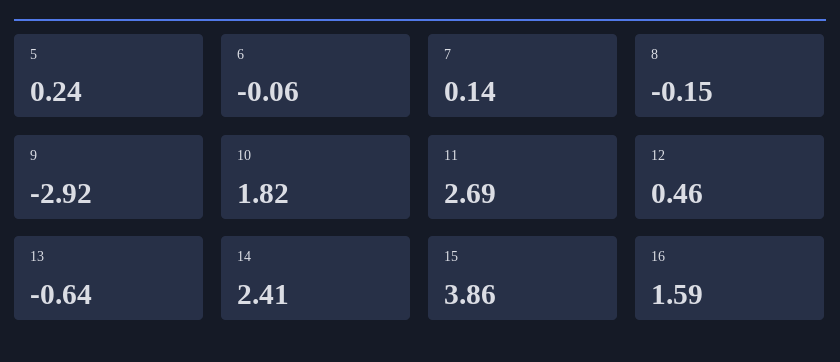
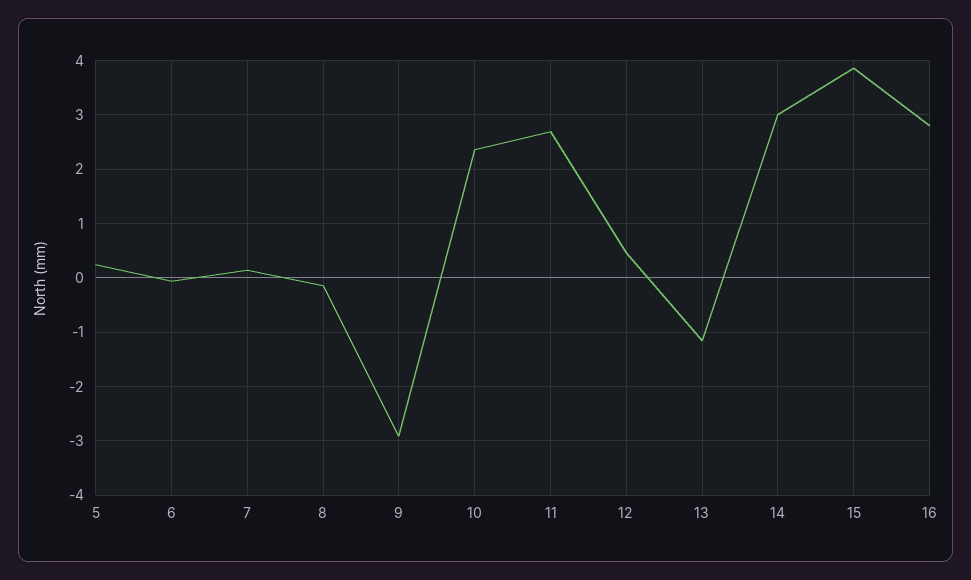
  {
    "5": 0.24,
    "6": -0.06,
    "7": 0.14,
    "8": -0.15,
    "9": -2.92,
-   "10": 1.82,
+   "10": 2.4,
    "11": 2.69,
    "12": 0.46,
-   "13": -0.64,
+   "13": -1.2,
-   "14": 2.41,
+   "14": 3,
    "15": 3.86,
-   "16": 1.59
+   "16": 2.8
  }

